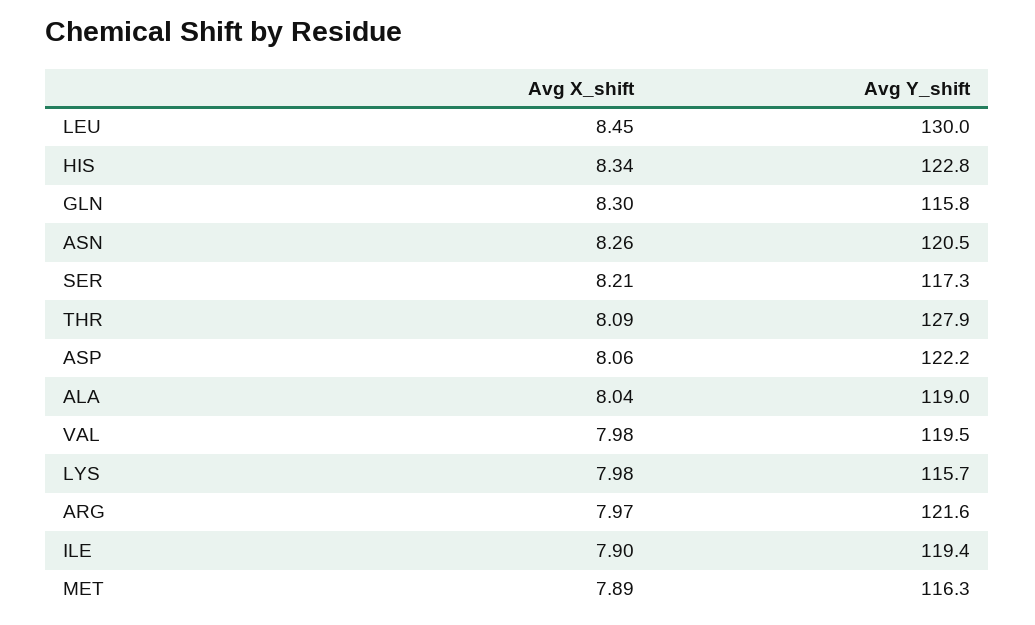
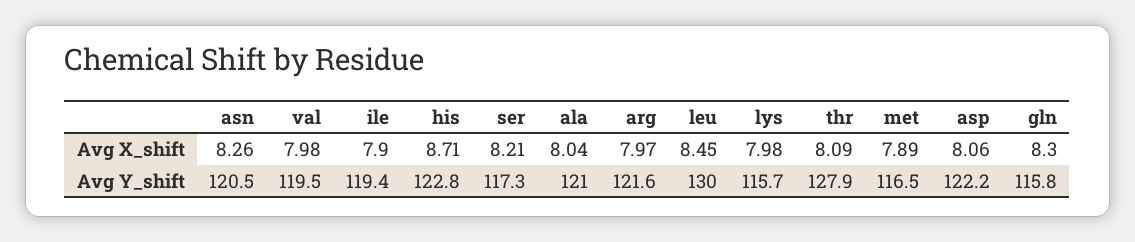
  {
    "Avg X_shift": {
      "LEU": 8.45,
-     "HIS": 8.34,
+     "HIS": 8.71,
      "GLN": 8.3,
      "ASN": 8.26,
      "SER": 8.21,
      "THR": 8.09,
      "ASP": 8.06,
      "ALA": 8.04,
      "VAL": 7.98,
      "LYS": 7.98,
      "ARG": 7.97,
      "ILE": 7.9,
      "MET": 7.89
    },
    "Avg Y_shift": {
      "LEU": 130,
      "HIS": 122.8,
      "GLN": 115.8,
      "ASN": 120.5,
      "SER": 117.3,
      "THR": 127.9,
      "ASP": 122.2,
-     "ALA": 119,
+     "ALA": 121,
      "VAL": 119.5,
      "LYS": 115.7,
      "ARG": 121.6,
      "ILE": 119.4,
-     "MET": 116.3
+     "MET": 116.5
    }
  }

